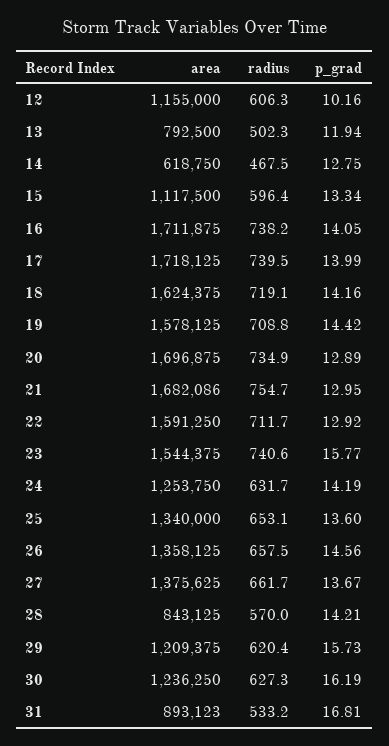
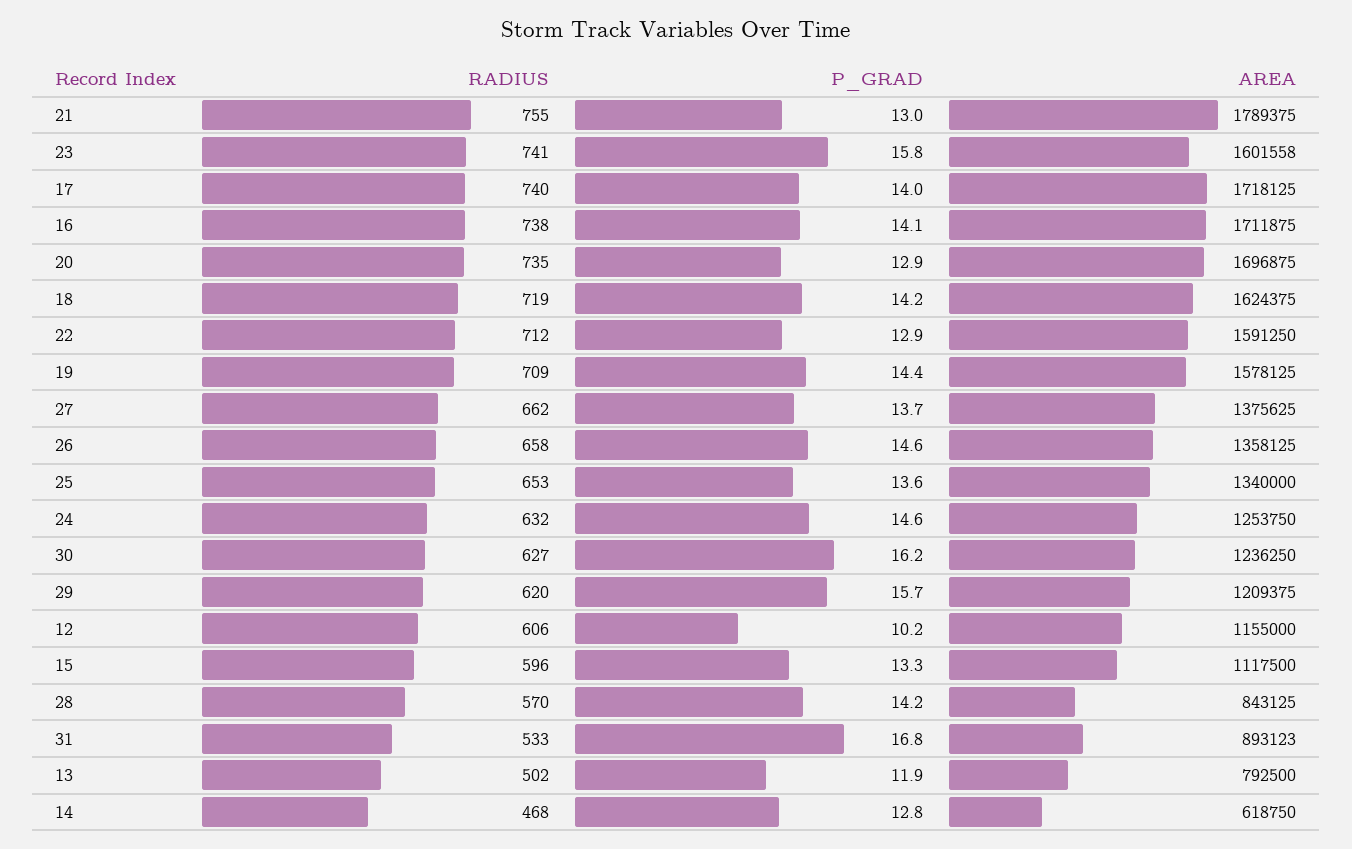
  {
    "area": {
      "12": 1155000,
      "13": 792500,
      "14": 618750,
      "15": 1117500,
      "16": 1711875,
      "17": 1718125,
      "18": 1624375,
      "19": 1578125,
      "20": 1696875,
-     "21": 1682086,
+     "21": 1789375,
      "22": 1591250,
-     "23": 1544375,
+     "23": 1601558,
      "24": 1253750,
      "25": 1340000,
      "26": 1358125,
      "27": 1375625,
      "28": 843125,
      "29": 1209375,
      "30": 1236250,
      "31": 893123
    },
    "radius": {
      "12": 606.3,
      "13": 502.3,
      "14": 467.5,
      "15": 596.4,
      "16": 738.2,
      "17": 739.5,
      "18": 719.1,
      "19": 708.8,
      "20": 734.9,
      "21": 754.7,
      "22": 711.7,
      "23": 740.6,
      "24": 631.7,
      "25": 653.1,
      "26": 657.5,
      "27": 661.7,
      "28": 570,
      "29": 620.4,
      "30": 627.3,
      "31": 533.2
    },
    "p_grad": {
      "12": 10.16,
      "13": 11.94,
      "14": 12.75,
      "15": 13.34,
      "16": 14.05,
      "17": 13.99,
      "18": 14.16,
      "19": 14.42,
      "20": 12.89,
      "21": 12.95,
      "22": 12.92,
      "23": 15.77,
-     "24": 14.19,
+     "24": 14.6,
      "25": 13.6,
      "26": 14.56,
      "27": 13.67,
      "28": 14.21,
      "29": 15.73,
      "30": 16.19,
      "31": 16.81
    }
  }

